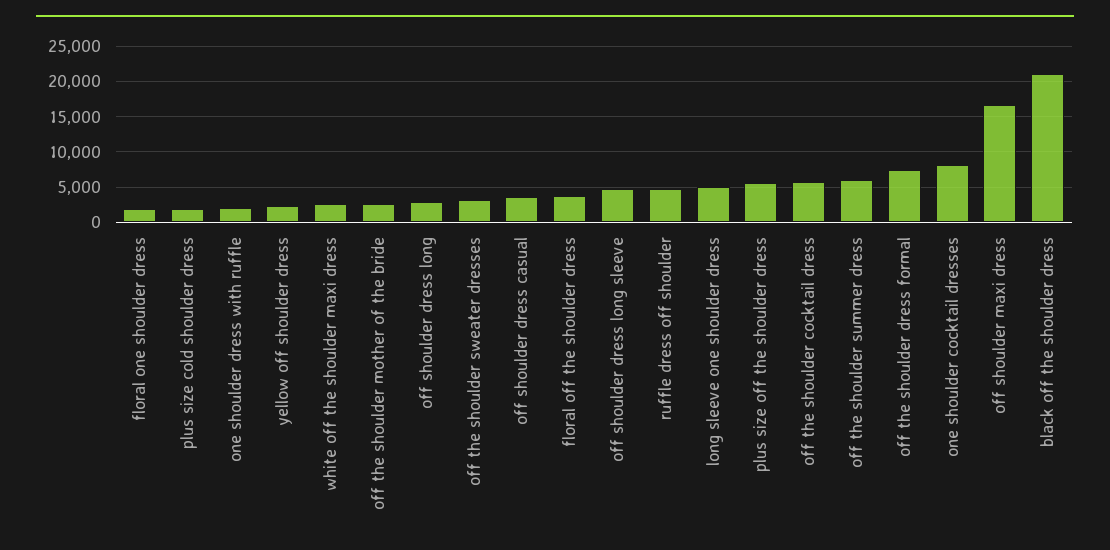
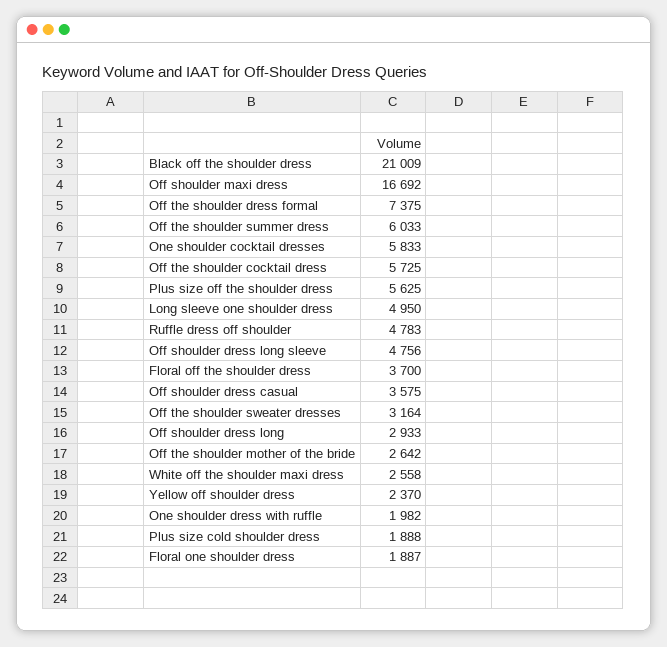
  {
    "floral one shoulder dress": 1887,
    "plus size cold shoulder dress": 1888,
    "one shoulder dress with ruffle": 1982,
    "yellow off shoulder dress": 2370,
    "white off the shoulder maxi dress": 2558,
    "off the shoulder mother of the bride": 2642,
    "off shoulder dress long": 2933,
    "off the shoulder sweater dresses": 3164,
    "off shoulder dress casual": 3575,
    "floral off the shoulder dress": 3700,
    "off shoulder dress long sleeve": 4756,
    "ruffle dress off shoulder": 4783,
    "long sleeve one shoulder dress": 4950,
    "plus size off the shoulder dress": 5625,
    "off the shoulder cocktail dress": 5725,
    "off the shoulder summer dress": 6033,
    "off the shoulder dress formal": 7375,
-   "one shoulder cocktail dresses": 8000,
+   "one shoulder cocktail dresses": 5833,
    "off shoulder maxi dress": 16692,
    "black off the shoulder dress": 21009
  }

